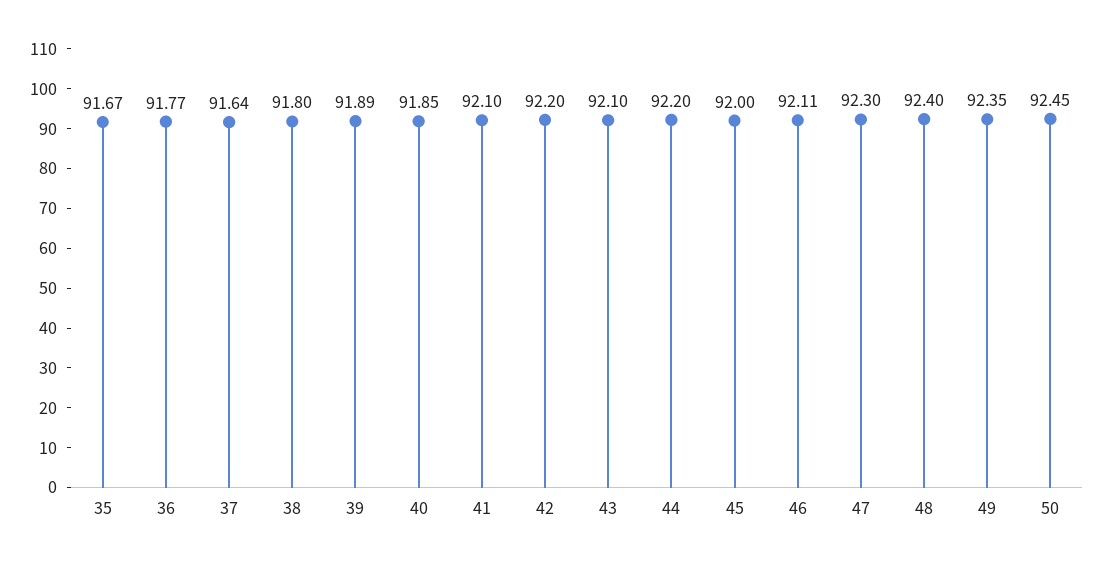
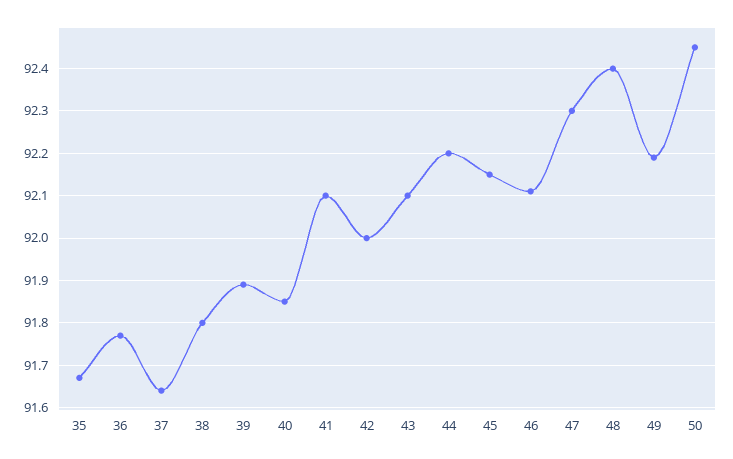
  {
    "35": 91.67,
    "36": 91.77,
    "37": 91.64,
    "38": 91.8,
    "39": 91.89,
    "40": 91.85,
    "41": 92.1,
-   "42": 92.2,
+   "42": 92,
    "43": 92.1,
    "44": 92.2,
-   "45": 92,
+   "45": 92.15,
    "46": 92.11,
    "47": 92.3,
    "48": 92.4,
-   "49": 92.35,
+   "49": 92.2,
    "50": 92.45
  }

